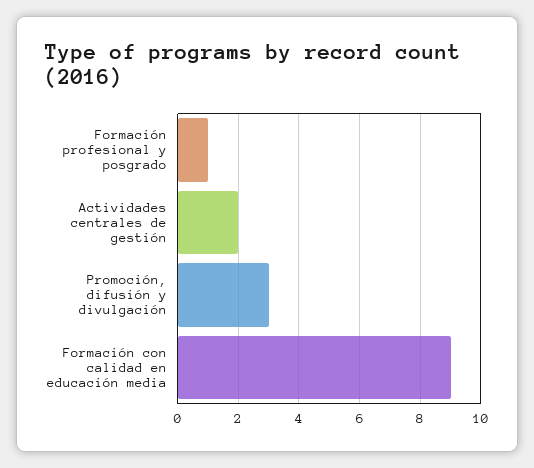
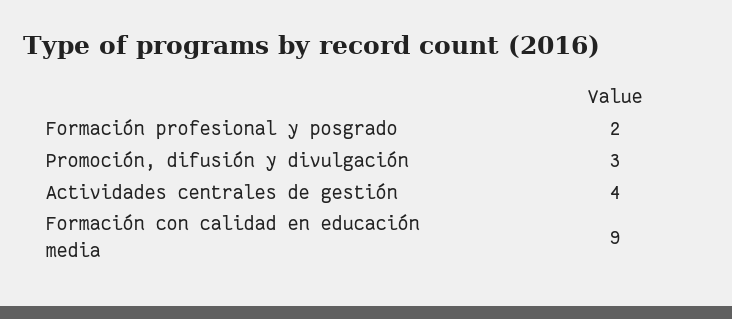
  {
-   "Formación profesional y posgrado": 1,
+   "Formación profesional y posgrado": 2,
-   "Actividades centrales de gestión": 2,
+   "Actividades centrales de gestión": 4,
    "Promoción, difusión y divulgación": 3,
    "Formación con calidad en educación media": 9
  }

